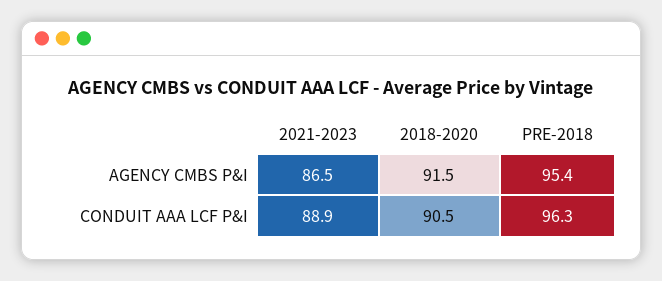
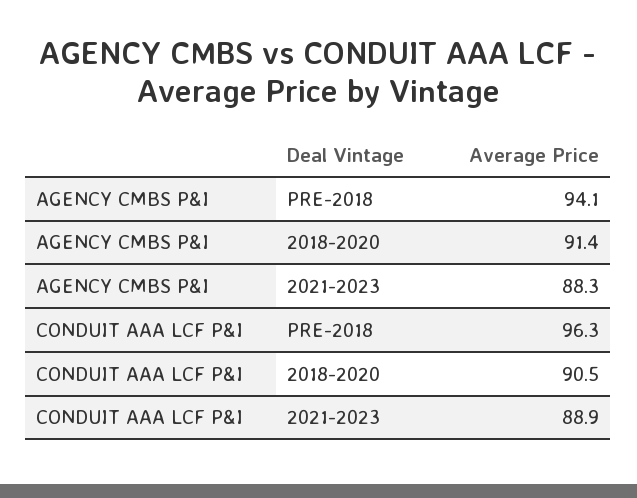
  {
    "2021-2023": {
-     "AGENCY CMBS P&I": 86.5,
+     "AGENCY CMBS P&I": 88.3,
      "CONDUIT AAA LCF P&I": 88.9
    },
    "2018-2020": {
-     "AGENCY CMBS P&I": 91.5,
+     "AGENCY CMBS P&I": 91.4,
      "CONDUIT AAA LCF P&I": 90.5
    },
    "PRE-2018": {
-     "AGENCY CMBS P&I": 95.4,
+     "AGENCY CMBS P&I": 94.1,
      "CONDUIT AAA LCF P&I": 96.3
    }
  }

